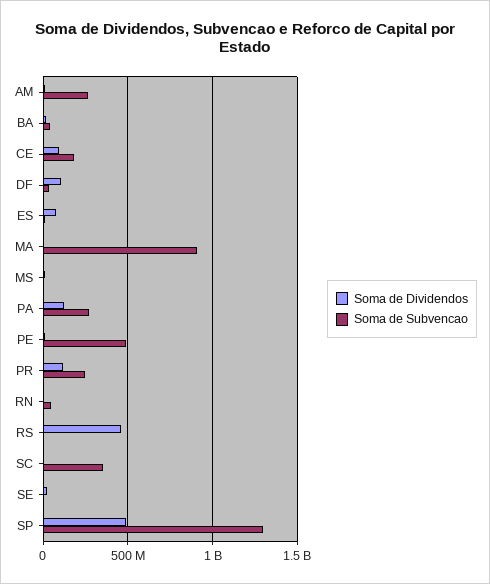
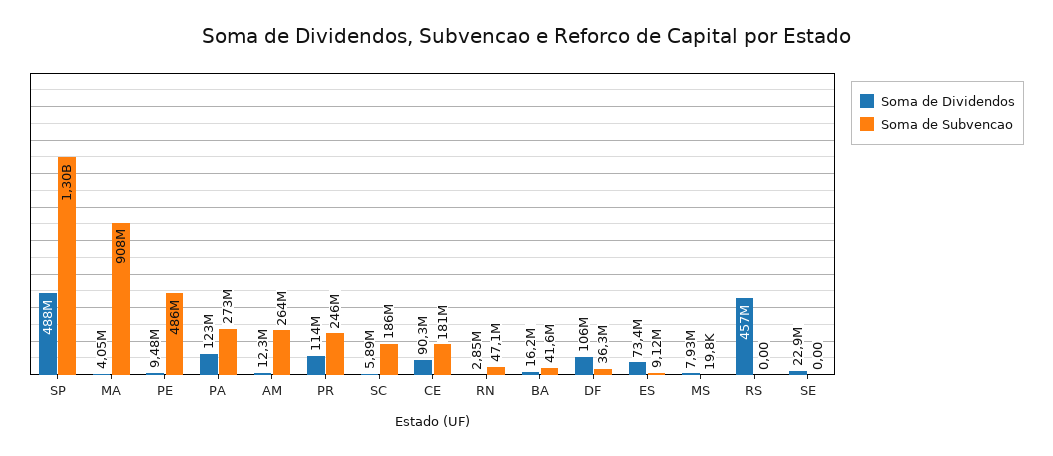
  {
    "Soma de Dividendos": {
      "AM": 12300000,
      "BA": 16200000,
      "CE": 90300000,
      "DF": 106000000,
      "ES": 73400000,
      "MA": 4050000,
      "MS": 7930000,
      "PA": 123000000,
      "PE": 9480000,
      "PR": 114000000,
      "RN": 2850000,
      "RS": 457000000,
      "SC": 5890000,
      "SE": 22900000,
      "SP": 488000000
    },
    "Soma de Subvencao": {
      "AM": 264000000,
      "BA": 41600000,
      "CE": 181000000,
      "DF": 36300000,
      "ES": 9120000,
      "MA": 908000000,
      "MS": 19800,
      "PA": 273000000,
      "PE": 486000000,
      "PR": 246000000,
      "RN": 47100000,
      "RS": 0,
-     "SC": 350000000,
+     "SC": 186000000,
      "SE": 0,
      "SP": 1300000000
    }
  }

